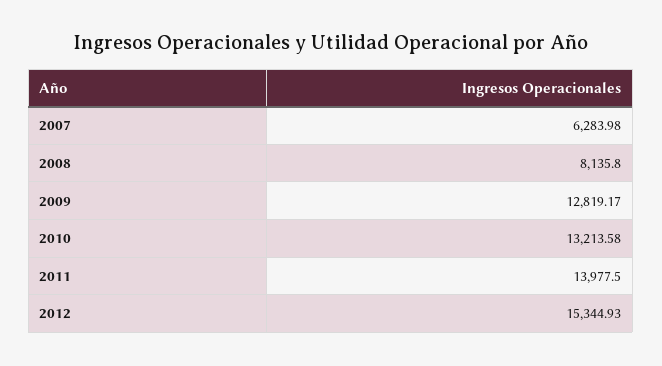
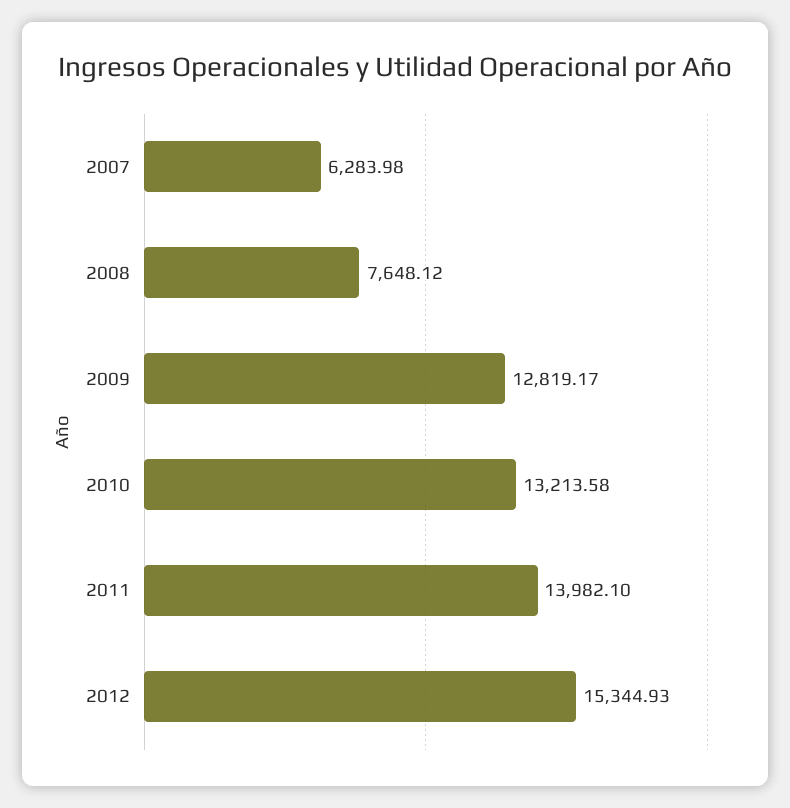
  {
    "2007": 6283.98,
-   "2008": 8135.8,
+   "2008": 7648.12,
    "2009": 12819.17,
    "2010": 13213.58,
-   "2011": 13977.5,
+   "2011": 13982.1,
    "2012": 15344.93
  }

